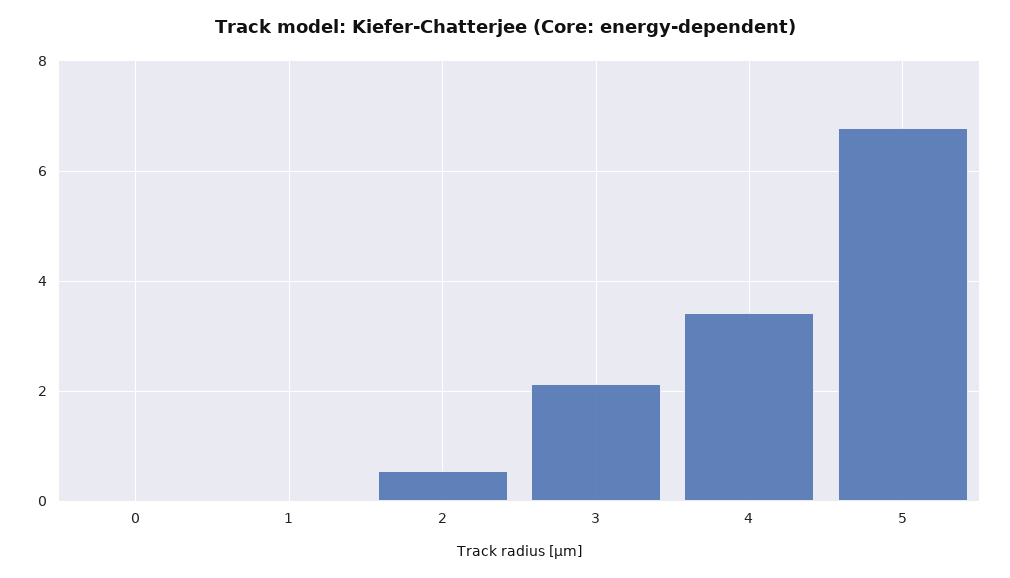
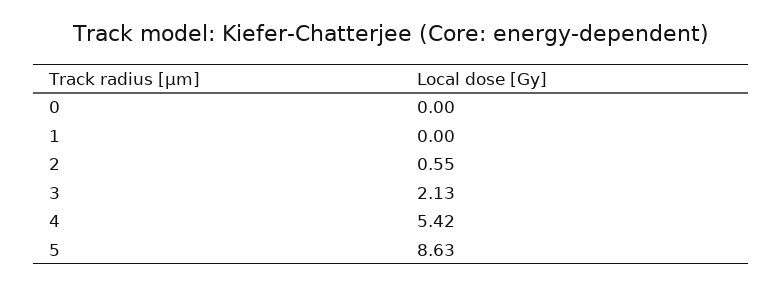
  {
    "0": 0,
    "1": 0,
    "2": 0.55,
    "3": 2.13,
-   "4": 3.4,
+   "4": 5.42,
-   "5": 6.8
+   "5": 8.63
  }

